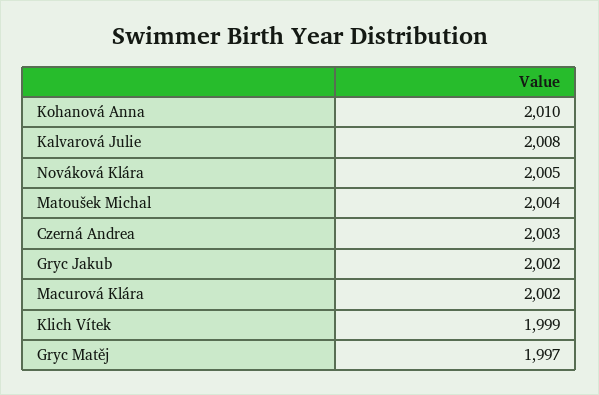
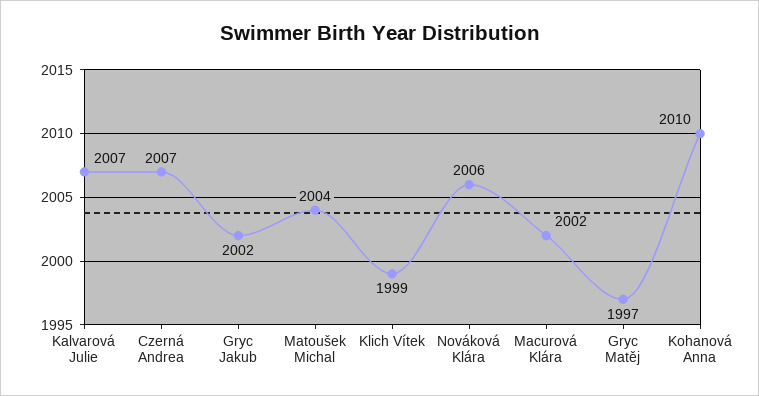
  {
    "Kohanová Anna": 2010,
-   "Kalvarová Julie": 2008,
+   "Kalvarová Julie": 2007,
-   "Nováková Klára": 2005,
+   "Nováková Klára": 2006,
    "Matoušek Michal": 2004,
-   "Czerná Andrea": 2003,
+   "Czerná Andrea": 2007,
    "Gryc Jakub": 2002,
    "Macurová Klára": 2002,
    "Klich Vítek": 1999,
    "Gryc Matěj": 1997
  }

